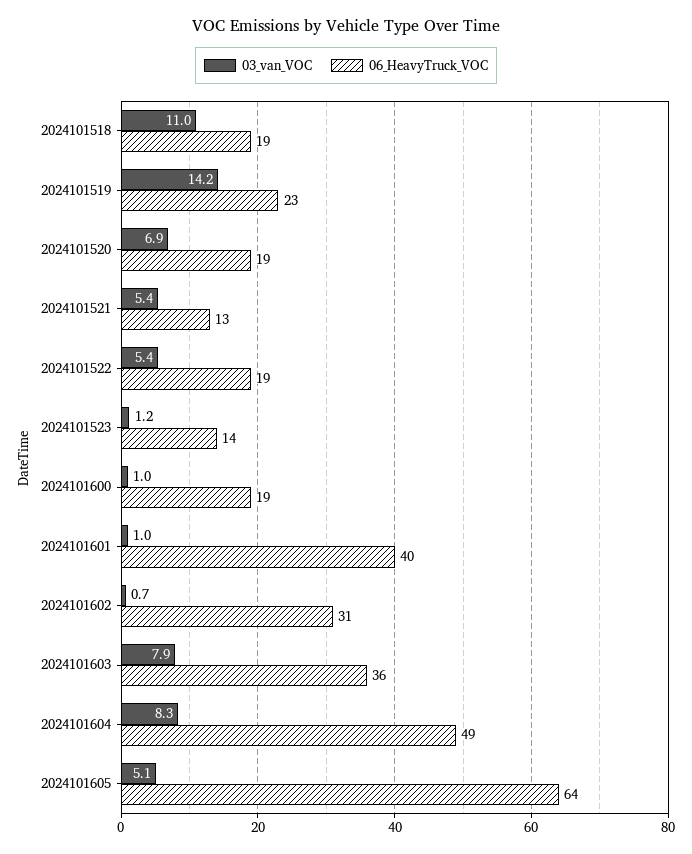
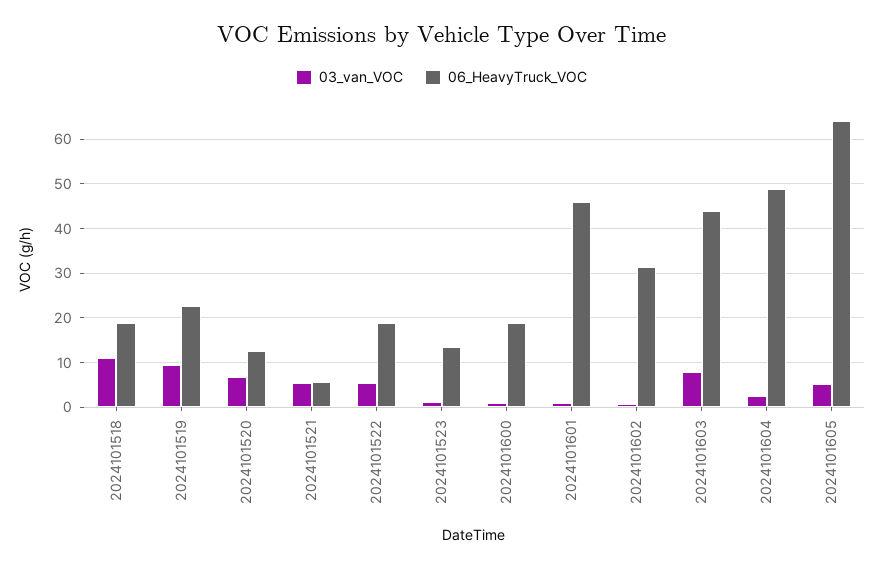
  {
    "03_van_VOC": {
      "2024101518": 11,
-     "2024101519": 14.2,
+     "2024101519": 10,
      "2024101520": 6.9,
      "2024101521": 5.4,
      "2024101522": 5.4,
      "2024101523": 1.2,
      "2024101600": 1,
      "2024101601": 1,
      "2024101602": 0.7,
      "2024101603": 7.9,
-     "2024101604": 8.3,
+     "2024101604": 2,
      "2024101605": 5.1
    },
    "06_HeavyTruck_VOC": {
      "2024101518": 19,
      "2024101519": 23,
-     "2024101520": 19,
+     "2024101520": 12,
-     "2024101521": 13,
+     "2024101521": 6,
      "2024101522": 19,
      "2024101523": 14,
      "2024101600": 19,
-     "2024101601": 40,
+     "2024101601": 46,
      "2024101602": 31,
-     "2024101603": 36,
+     "2024101603": 44,
      "2024101604": 49,
      "2024101605": 64
    }
  }

